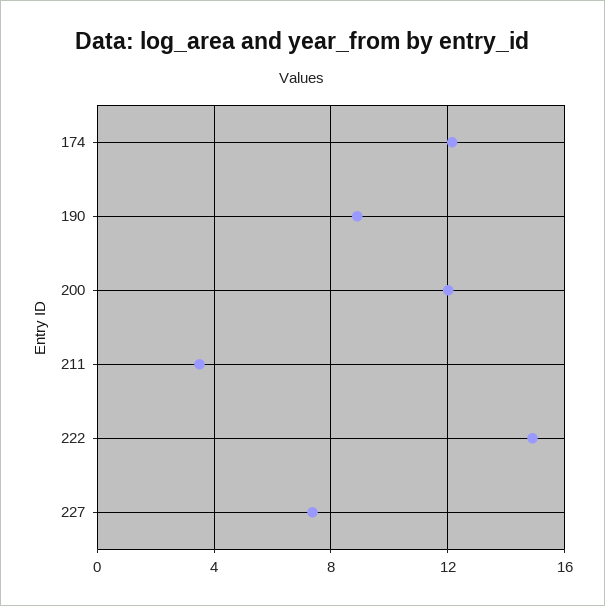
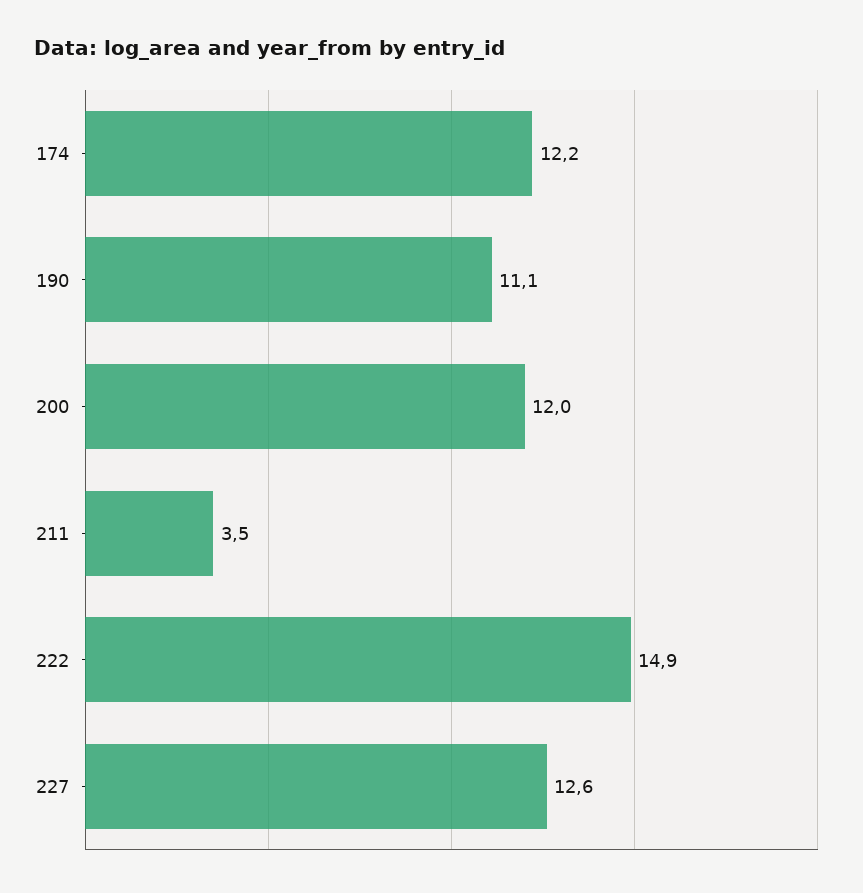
  {
    "174": 12.2,
-   "190": 9,
+   "190": 11.1,
    "200": 12,
    "211": 3.5,
    "222": 14.9,
-   "227": 7.5
+   "227": 12.6
  }

